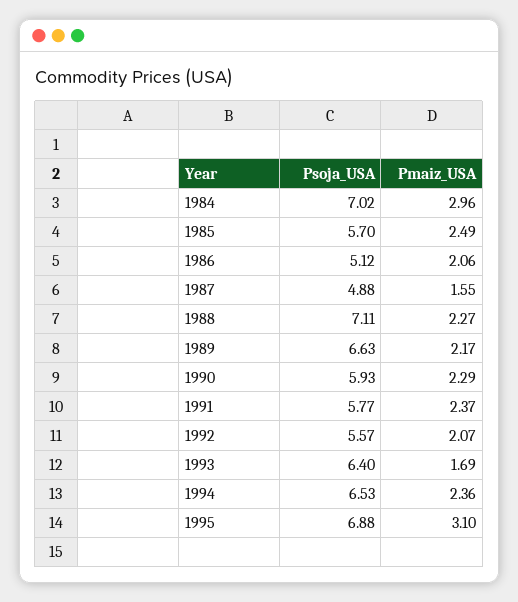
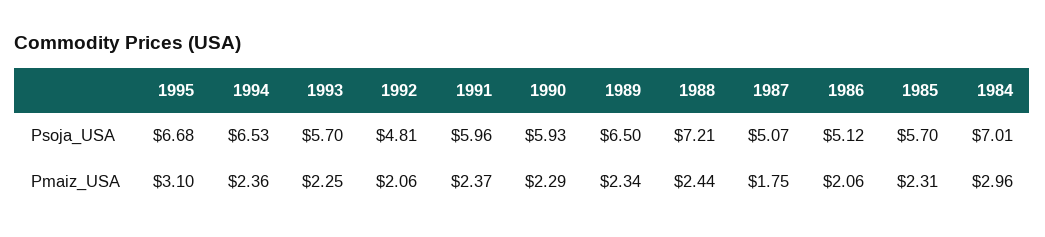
  {
    "Psoja_USA": {
-     "1984": 7.02,
+     "1984": 7.01,
      "1985": 5.7,
      "1986": 5.12,
-     "1987": 4.88,
+     "1987": 5.07,
-     "1988": 7.11,
+     "1988": 7.21,
-     "1989": 6.63,
+     "1989": 6.5,
      "1990": 5.93,
-     "1991": 5.77,
+     "1991": 5.96,
-     "1992": 5.57,
+     "1992": 4.81,
-     "1993": 6.4,
+     "1993": 5.7,
      "1994": 6.53,
-     "1995": 6.88
+     "1995": 6.68
    },
    "Pmaiz_USA": {
      "1984": 2.96,
-     "1985": 2.49,
+     "1985": 2.31,
      "1986": 2.06,
-     "1987": 1.55,
+     "1987": 1.75,
-     "1988": 2.27,
+     "1988": 2.44,
-     "1989": 2.17,
+     "1989": 2.34,
      "1990": 2.29,
      "1991": 2.37,
-     "1992": 2.07,
+     "1992": 2.06,
-     "1993": 1.69,
+     "1993": 2.25,
      "1994": 2.36,
      "1995": 3.1
    }
  }

